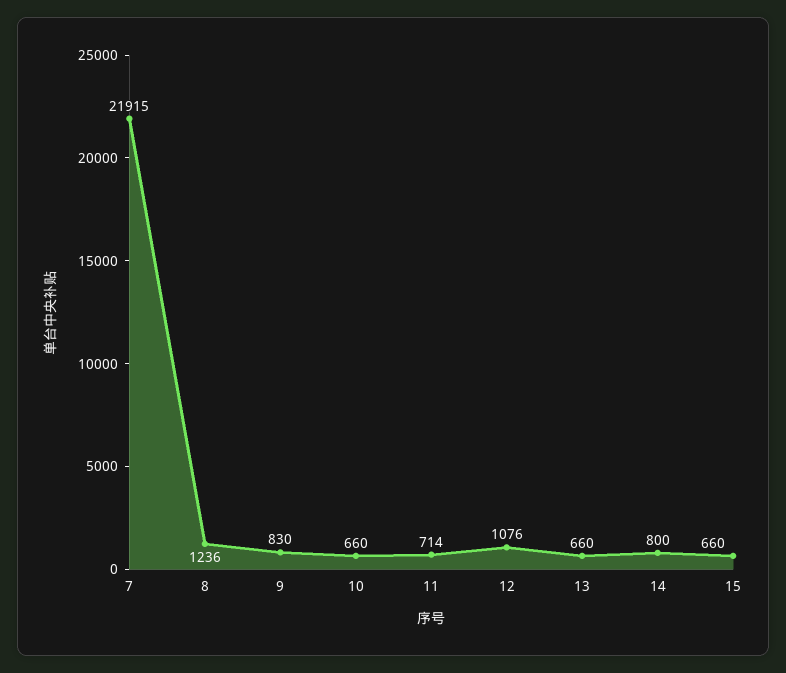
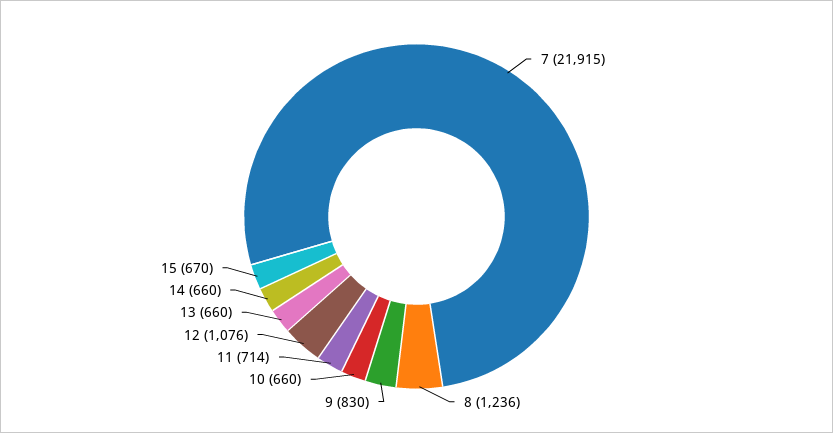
  {
    "7": 21915,
    "8": 1236,
    "9": 830,
    "10": 660,
    "11": 714,
    "12": 1076,
    "13": 660,
-   "14": 800,
+   "14": 660,
-   "15": 660
+   "15": 670
  }

